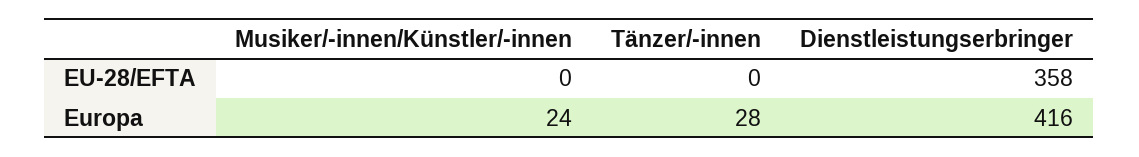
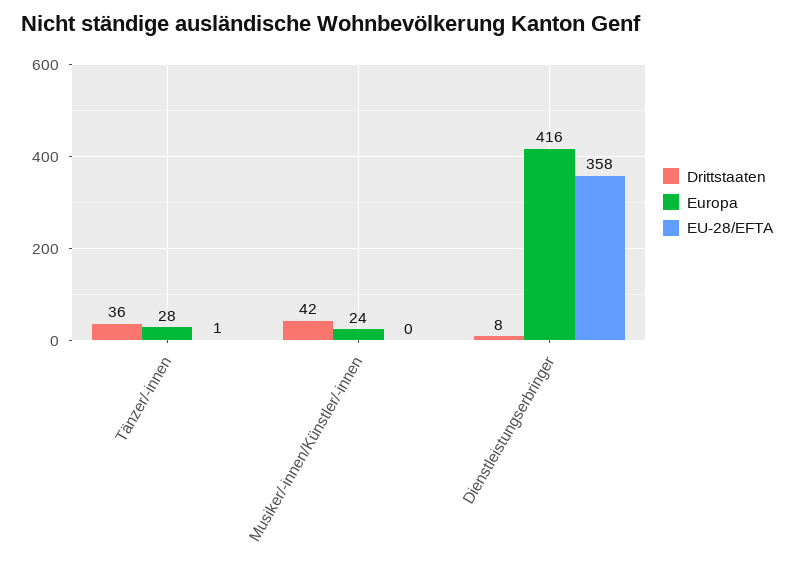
  {
    "EU-28/EFTA": {
      "Musiker/-innen/Künstler/-innen": 0,
-     "Tänzer/-innen": 0,
+     "Tänzer/-innen": 1,
      "Dienstleistungserbringer": 358
    },
    "Europa": {
      "Musiker/-innen/Künstler/-innen": 24,
      "Tänzer/-innen": 28,
      "Dienstleistungserbringer": 416
-   }
+   },
+   "Drittstaaten": {
+     "Tänzer/-innen": 36,
+     "Musiker/-innen/Künstler/-innen": 42,
+     "Dienstleistungserbringer": 8
+   }
  }

